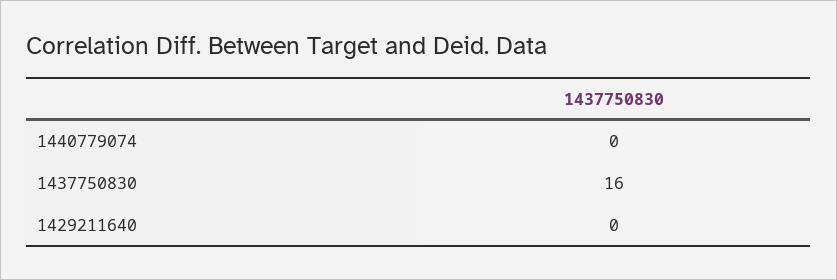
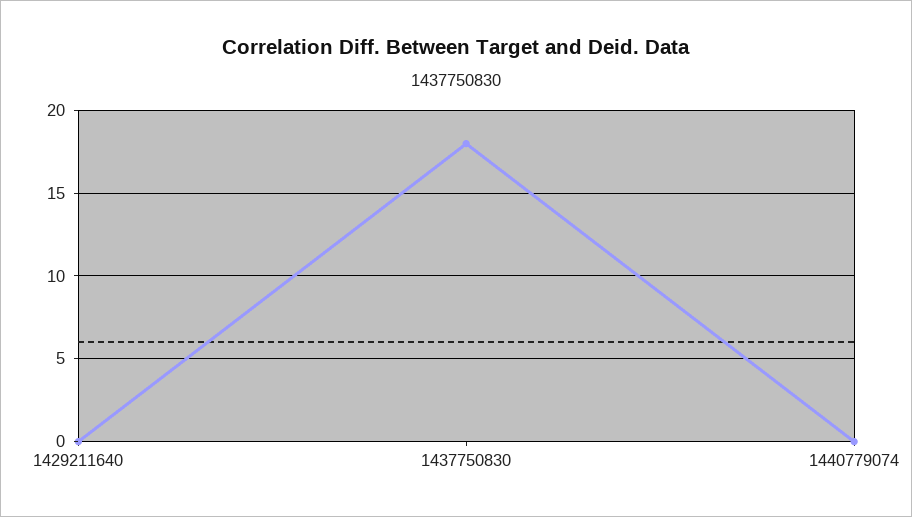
  {
    "1440779074": 0,
-   "1437750830": 16,
+   "1437750830": 18,
    "1429211640": 0
  }

